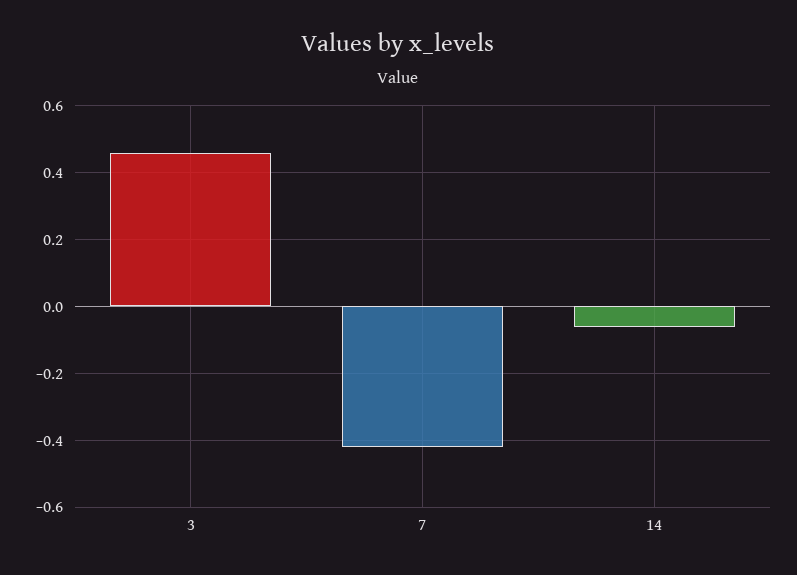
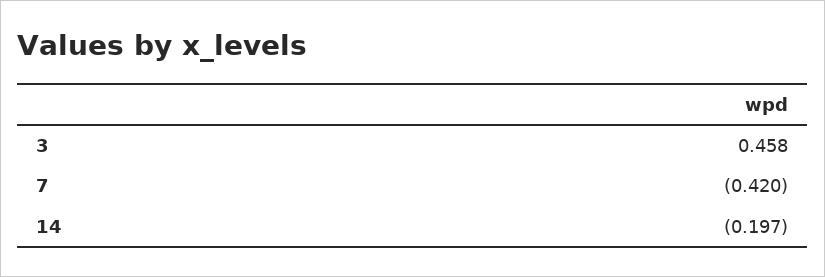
  {
    "3": 0.458,
    "7": -0.42,
-   "14": -0.06
+   "14": -0.197
  }

